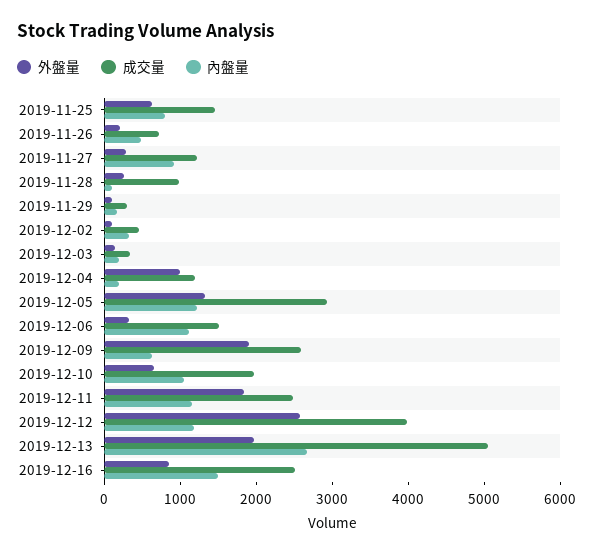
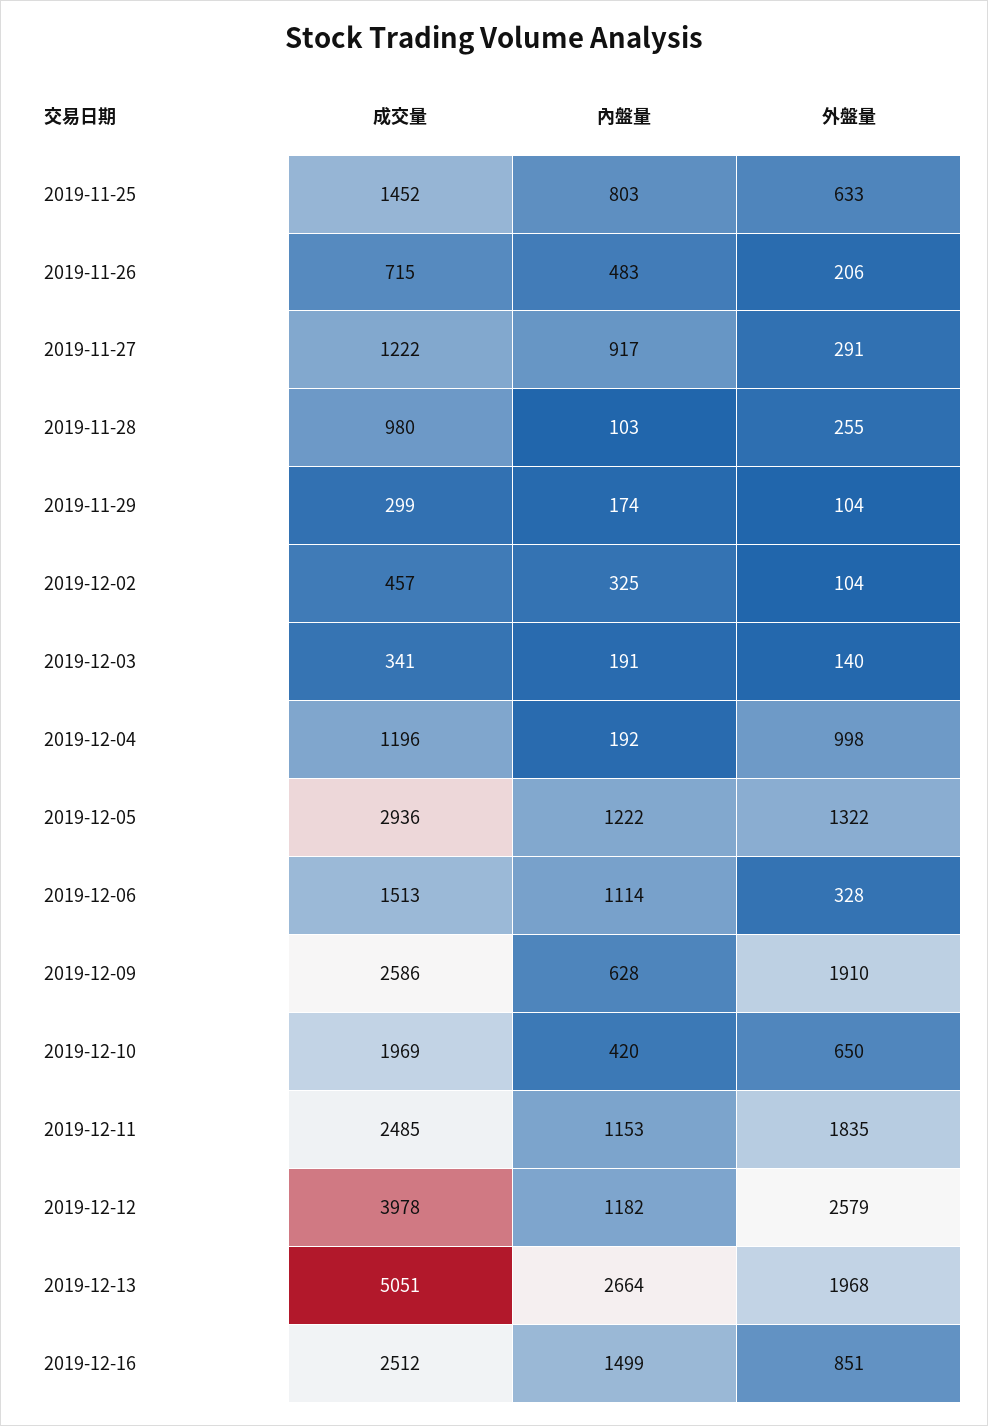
  {
    "外盤量": {
      "2019-11-25": 633,
      "2019-11-26": 206,
      "2019-11-27": 291,
      "2019-11-28": 255,
      "2019-11-29": 104,
      "2019-12-02": 104,
      "2019-12-03": 140,
      "2019-12-04": 998,
      "2019-12-05": 1322,
      "2019-12-06": 328,
      "2019-12-09": 1910,
      "2019-12-10": 650,
      "2019-12-11": 1835,
      "2019-12-12": 2579,
      "2019-12-13": 1968,
      "2019-12-16": 851
    },
    "成交量": {
      "2019-11-25": 1452,
      "2019-11-26": 715,
      "2019-11-27": 1222,
      "2019-11-28": 980,
      "2019-11-29": 299,
      "2019-12-02": 457,
      "2019-12-03": 341,
      "2019-12-04": 1196,
      "2019-12-05": 2936,
      "2019-12-06": 1513,
      "2019-12-09": 2586,
      "2019-12-10": 1969,
      "2019-12-11": 2485,
      "2019-12-12": 3978,
      "2019-12-13": 5051,
      "2019-12-16": 2512
    },
    "內盤量": {
      "2019-11-25": 803,
      "2019-11-26": 483,
      "2019-11-27": 917,
      "2019-11-28": 103,
      "2019-11-29": 174,
      "2019-12-02": 325,
      "2019-12-03": 191,
      "2019-12-04": 192,
      "2019-12-05": 1222,
      "2019-12-06": 1114,
      "2019-12-09": 628,
-     "2019-12-10": 1000,
+     "2019-12-10": 420,
      "2019-12-11": 1153,
      "2019-12-12": 1182,
      "2019-12-13": 2664,
      "2019-12-16": 1499
    }
  }

